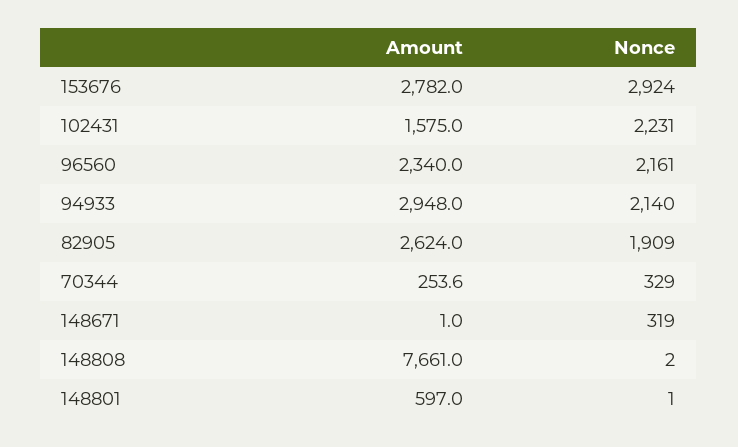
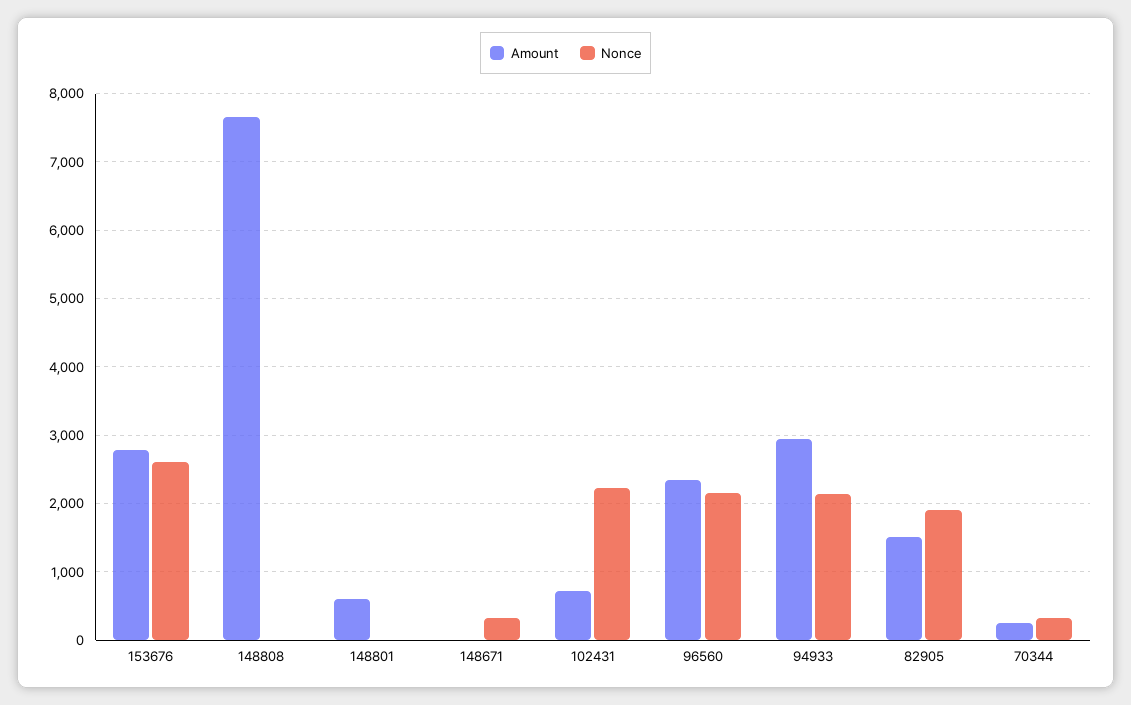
  {
    "Amount": {
      "153676": 2782,
-     "102431": 1575,
+     "102431": 700,
      "96560": 2340,
      "94933": 2948,
-     "82905": 2624,
+     "82905": 1500,
      "70344": 253.6,
      "148671": 1,
      "148808": 7661,
      "148801": 597
    },
    "Nonce": {
-     "153676": 2924,
+     "153676": 2600,
      "102431": 2231,
      "96560": 2161,
      "94933": 2140,
      "82905": 1909,
      "70344": 329,
      "148671": 319,
      "148808": 2,
      "148801": 1
    }
  }

